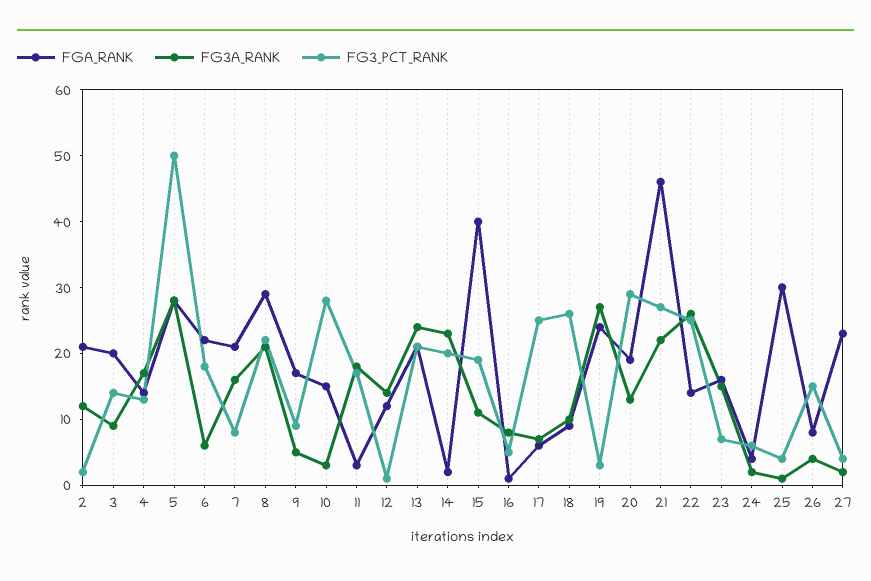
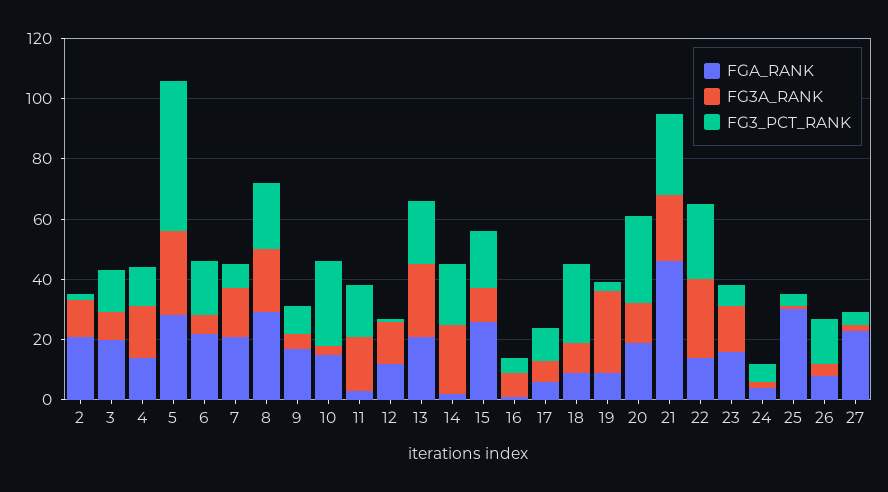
  {
    "FGA_RANK": {
      "2": 20,
      "3": 20,
      "4": 15,
      "5": 30,
      "6": 20,
      "7": 20,
      "8": 30,
      "9": 15,
      "10": 15,
      "11": 5,
      "12": 10,
      "13": 20,
      "14": 0,
-     "15": 40,
+     "15": 25,
      "16": 0,
      "17": 5,
      "18": 10,
-     "19": 25,
+     "19": 10,
      "20": 20,
      "21": 45,
      "22": 15,
      "23": 15,
      "24": 5,
      "25": 30,
      "26": 10,
      "27": 25
    },
    "FG3A_RANK": {
      "2": 10,
      "3": 10,
      "4": 15,
      "5": 30,
      "6": 5,
      "7": 15,
      "8": 20,
      "9": 5,
      "10": 5,
      "11": 20,
      "12": 15,
      "13": 25,
      "14": 25,
      "15": 10,
      "16": 10,
      "17": 5,
      "18": 10,
      "19": 25,
      "20": 15,
      "21": 20,
      "22": 25,
      "23": 15,
      "24": 0,
      "25": 0,
      "26": 5,
      "27": 0
    },
    "FG3_PCT_RANK": {
      "2": 0,
      "3": 15,
      "4": 15,
      "5": 50,
      "6": 20,
      "7": 10,
      "8": 20,
      "9": 10,
      "10": 30,
      "11": 15,
      "12": 0,
      "13": 20,
      "14": 20,
      "15": 20,
      "16": 5,
-     "17": 25,
+     "17": 10,
      "18": 25,
      "19": 5,
      "20": 30,
      "21": 25,
      "22": 25,
      "23": 5,
      "24": 5,
      "25": 5,
      "26": 15,
      "27": 5
    }
  }

